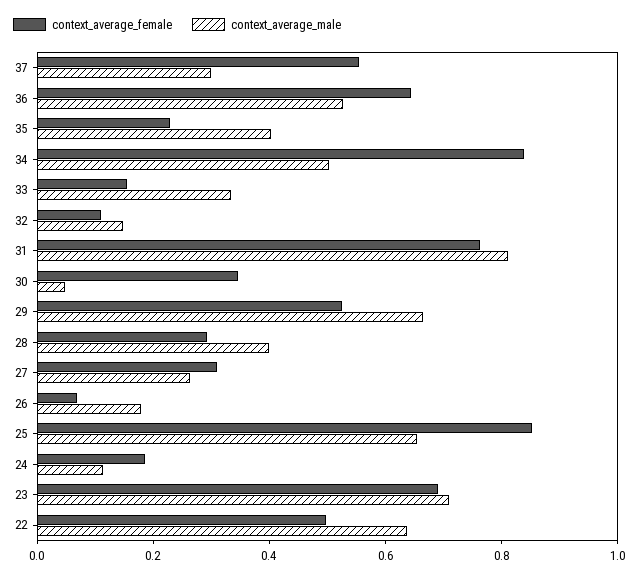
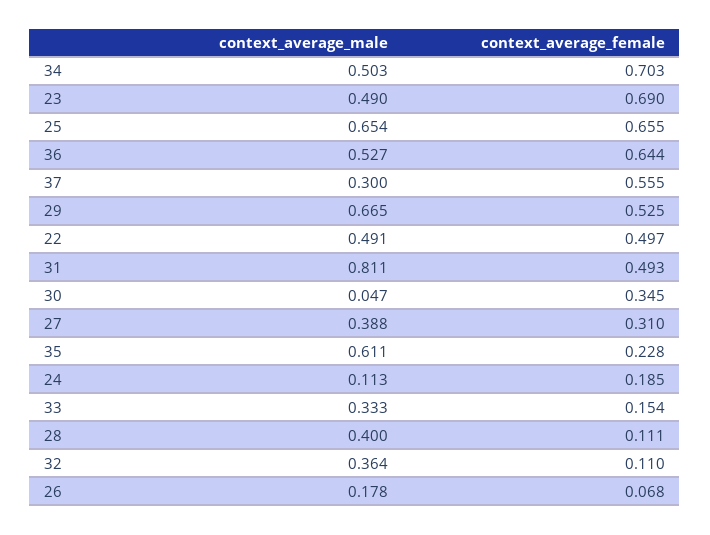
  {
    "context_average_female": {
      "37": 0.555,
      "36": 0.644,
      "35": 0.228,
-     "34": 0.85,
+     "34": 0.703,
      "33": 0.154,
      "32": 0.11,
-     "31": 0.75,
+     "31": 0.493,
      "30": 0.345,
      "29": 0.525,
-     "28": 0.3,
+     "28": 0.111,
      "27": 0.31,
      "26": 0.068,
-     "25": 0.85,
+     "25": 0.655,
      "24": 0.185,
      "23": 0.69,
      "22": 0.497
    },
    "context_average_male": {
      "37": 0.3,
      "36": 0.527,
-     "35": 0.4,
+     "35": 0.611,
      "34": 0.503,
      "33": 0.333,
-     "32": 0.15,
+     "32": 0.364,
      "31": 0.811,
      "30": 0.047,
      "29": 0.665,
      "28": 0.4,
-     "27": 0.25,
+     "27": 0.388,
      "26": 0.178,
      "25": 0.654,
      "24": 0.113,
-     "23": 0.7,
+     "23": 0.49,
-     "22": 0.65
+     "22": 0.491
    }
  }

